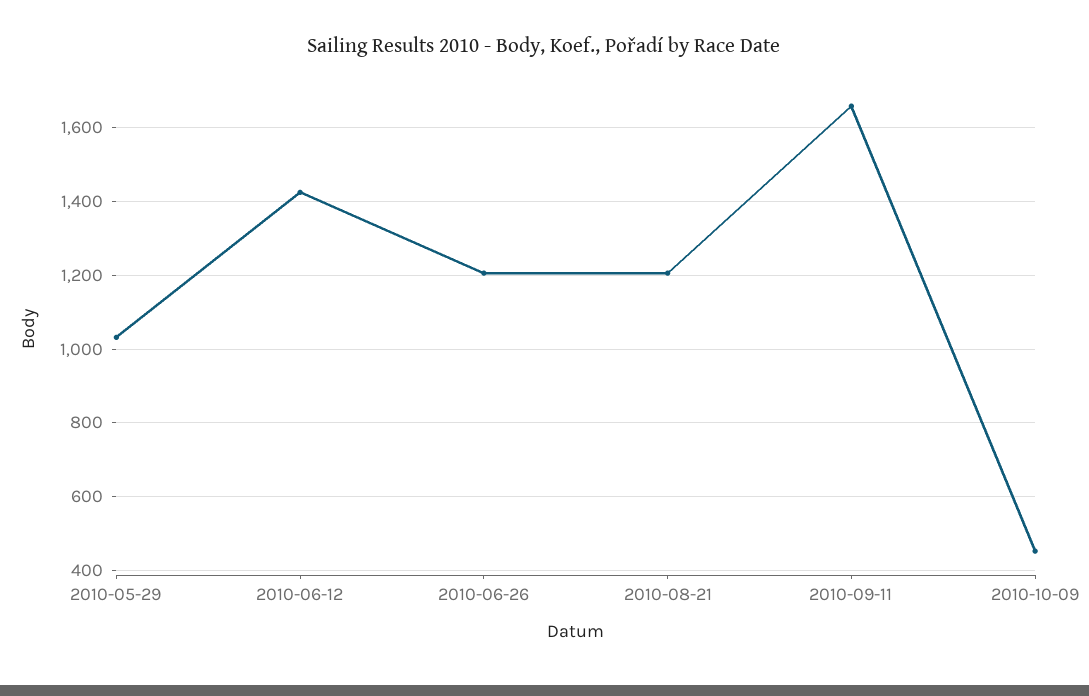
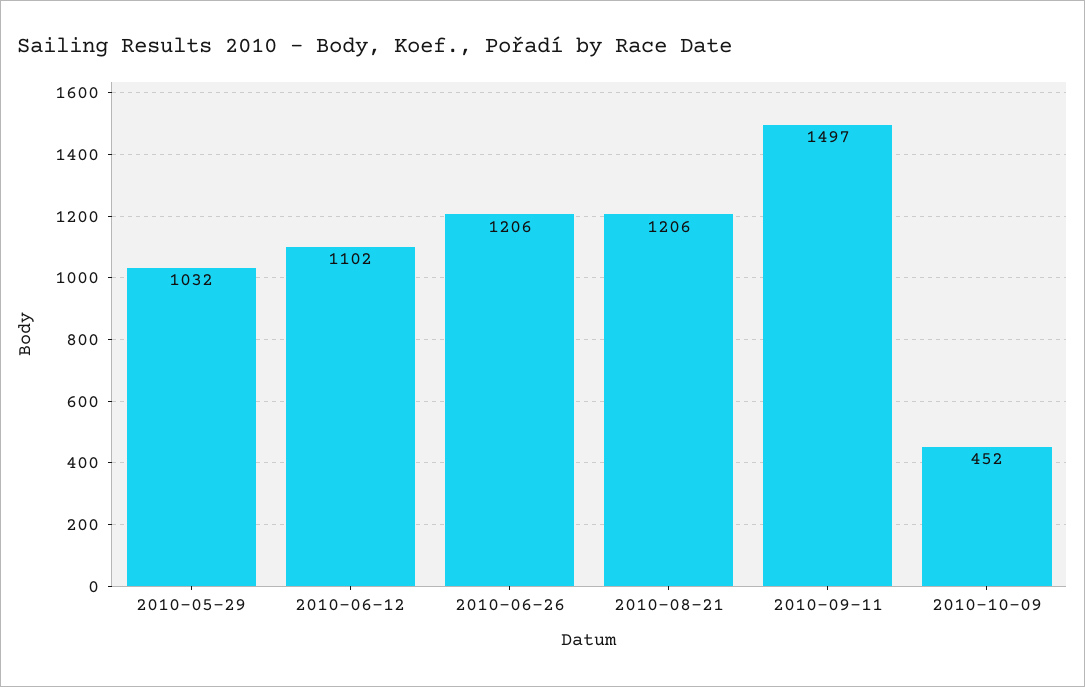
  {
    "2010-05-29": 1032,
-   "2010-06-12": 1420,
+   "2010-06-12": 1102,
    "2010-06-26": 1206,
    "2010-08-21": 1206,
-   "2010-09-11": 1660,
+   "2010-09-11": 1497,
    "2010-10-09": 452
  }

